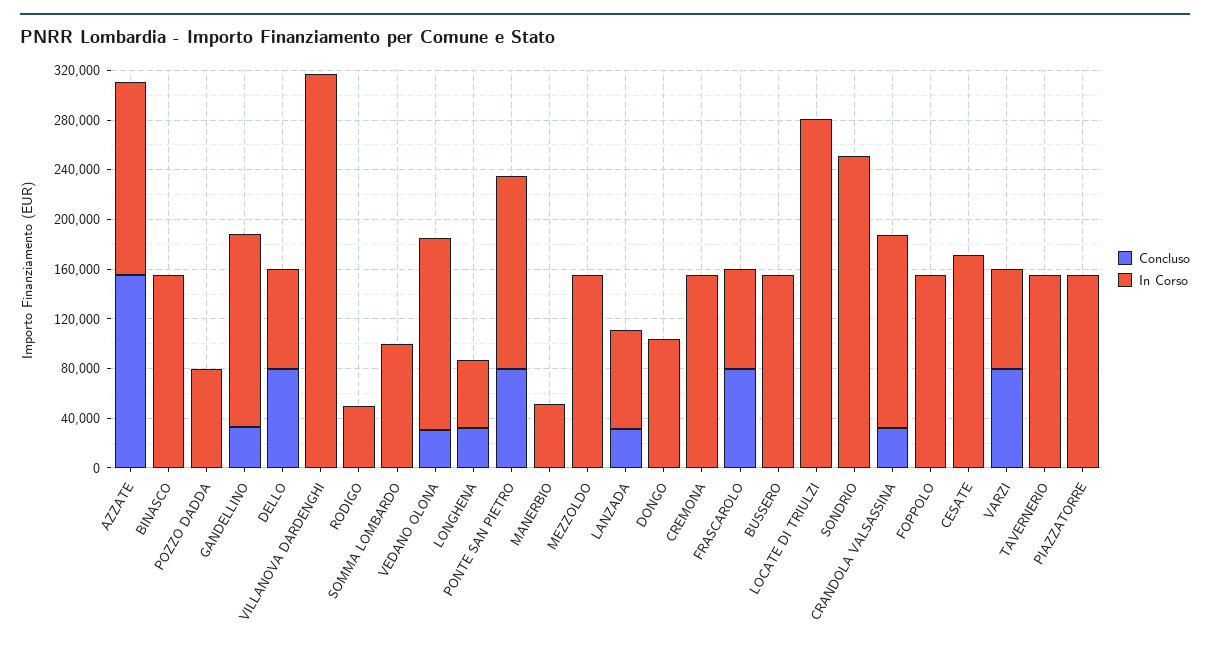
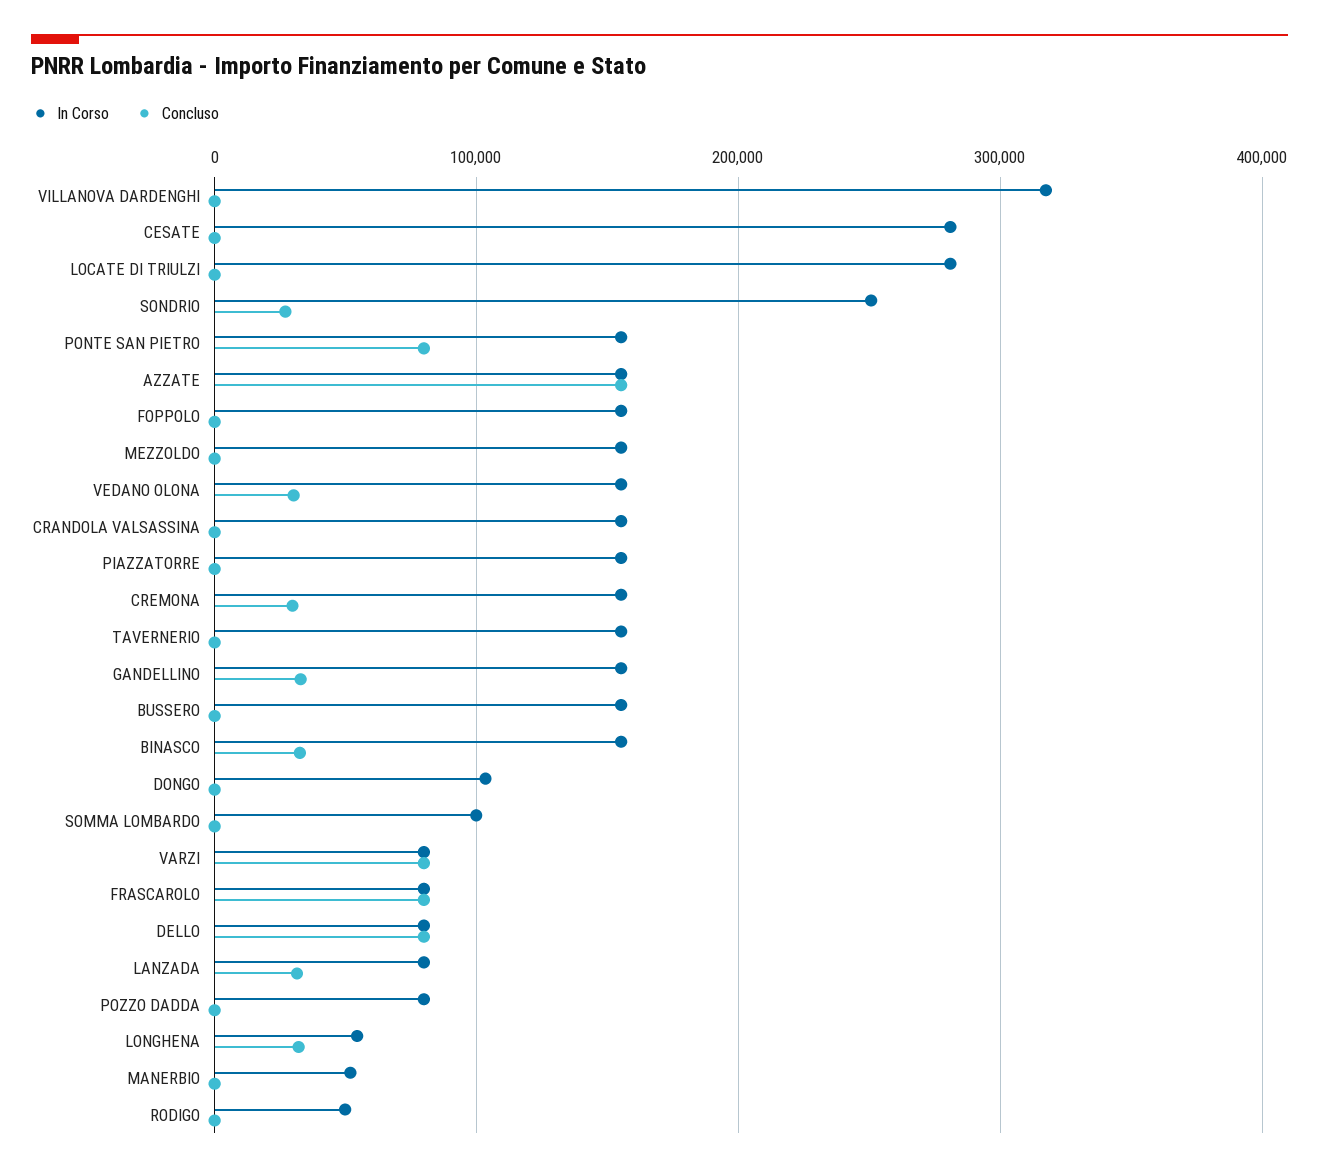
  {
    "Concluso": {
      "AZZATE": 160000,
-     "BINASCO": 0,
+     "BINASCO": 30000,
      "POZZO DADDA": 0,
      "GANDELLINO": 30000,
      "DELLO": 80000,
      "VILLANOVA DARDENGHI": 0,
      "RODIGO": 0,
      "SOMMA LOMBARDO": 0,
      "VEDANO OLONA": 30000,
      "LONGHENA": 30000,
      "PONTE SAN PIETRO": 80000,
      "MANERBIO": 0,
      "MEZZOLDO": 0,
      "LANZADA": 30000,
      "DONGO": 0,
-     "CREMONA": 0,
+     "CREMONA": 30000,
      "FRASCAROLO": 80000,
      "BUSSERO": 0,
      "LOCATE DI TRIULZI": 0,
-     "SONDRIO": 0,
+     "SONDRIO": 30000,
-     "CRANDOLA VALSASSINA": 30000,
+     "CRANDOLA VALSASSINA": 0,
      "FOPPOLO": 0,
      "CESATE": 0,
      "VARZI": 80000,
      "TAVERNERIO": 0,
      "PIAZZATORRE": 0
    },
    "In Corso": {
      "AZZATE": 160000,
      "BINASCO": 160000,
      "POZZO DADDA": 80000,
      "GANDELLINO": 160000,
      "DELLO": 80000,
      "VILLANOVA DARDENGHI": 320000,
      "RODIGO": 50000,
      "SOMMA LOMBARDO": 100000,
      "VEDANO OLONA": 160000,
      "LONGHENA": 50000,
      "PONTE SAN PIETRO": 160000,
      "MANERBIO": 50000,
      "MEZZOLDO": 160000,
      "LANZADA": 80000,
      "DONGO": 100000,
      "CREMONA": 160000,
      "FRASCAROLO": 80000,
      "BUSSERO": 160000,
      "LOCATE DI TRIULZI": 280000,
      "SONDRIO": 250000,
      "CRANDOLA VALSASSINA": 160000,
      "FOPPOLO": 160000,
-     "CESATE": 170000,
+     "CESATE": 280000,
      "VARZI": 80000,
      "TAVERNERIO": 160000,
      "PIAZZATORRE": 160000
    }
  }

